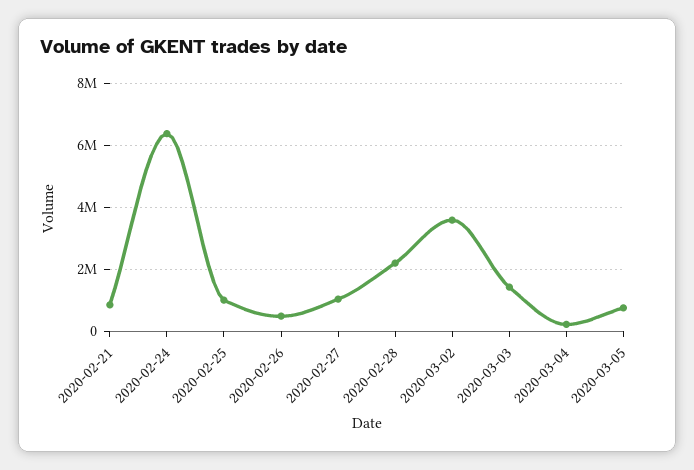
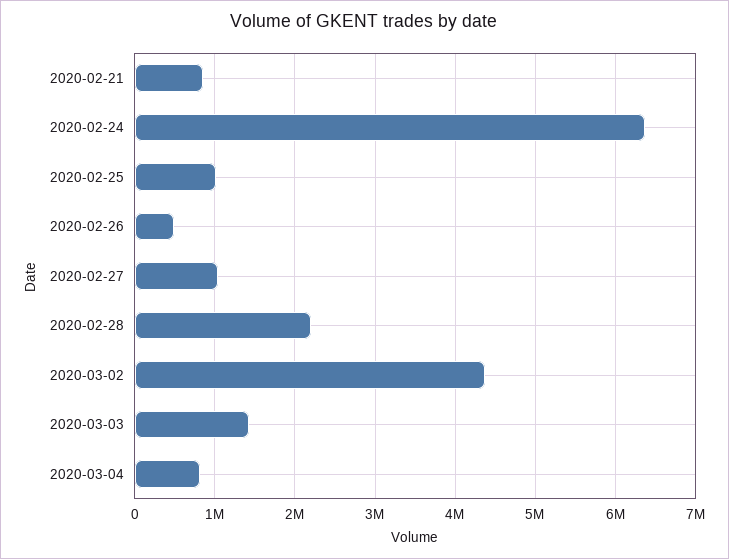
  {
    "2020-02-21": 900000,
    "2020-02-24": 6400000,
    "2020-02-25": 1000000,
    "2020-02-26": 500000,
    "2020-02-27": 1000000,
    "2020-02-28": 2200000,
-   "2020-03-02": 3600000,
+   "2020-03-02": 4400000,
    "2020-03-03": 1400000,
-   "2020-03-04": 200000,
+   "2020-03-04": 800000
-   "2020-03-05": 800000
  }

